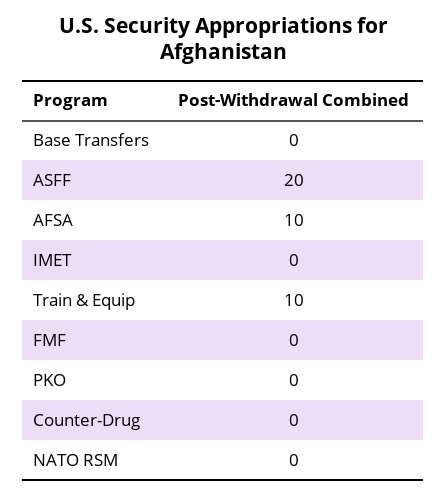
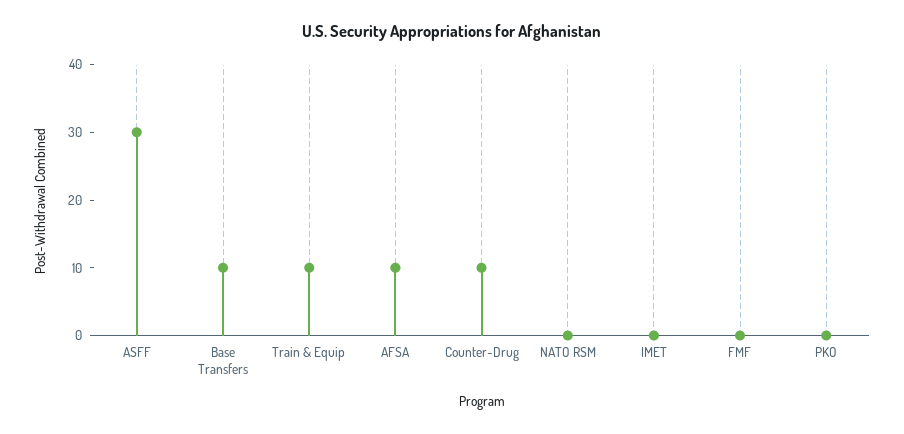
  {
-   "Base Transfers": 0,
+   "Base Transfers": 10,
-   "ASFF": 20,
+   "ASFF": 30,
    "AFSA": 10,
    "IMET": 0,
    "Train & Equip": 10,
    "FMF": 0,
    "PKO": 0,
-   "Counter-Drug": 0,
+   "Counter-Drug": 10,
    "NATO RSM": 0
  }

